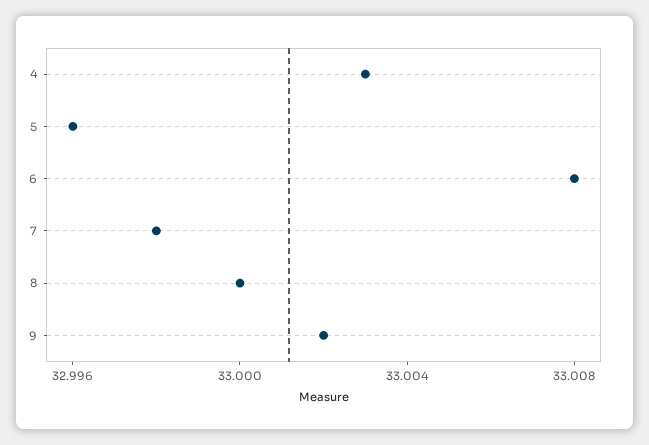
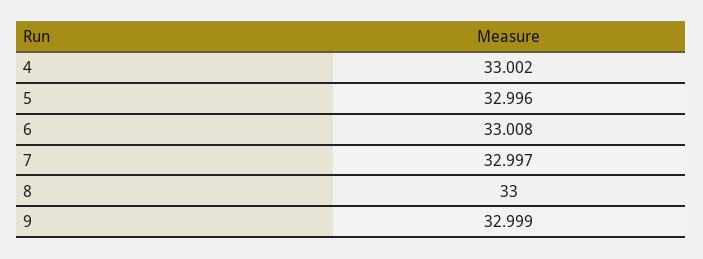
  {
-   "4": 33.003,
+   "4": 33.002,
    "5": 32.996,
    "6": 33.008,
-   "7": 32.998,
+   "7": 32.997,
    "8": 33,
-   "9": 33.002
+   "9": 32.999
  }

